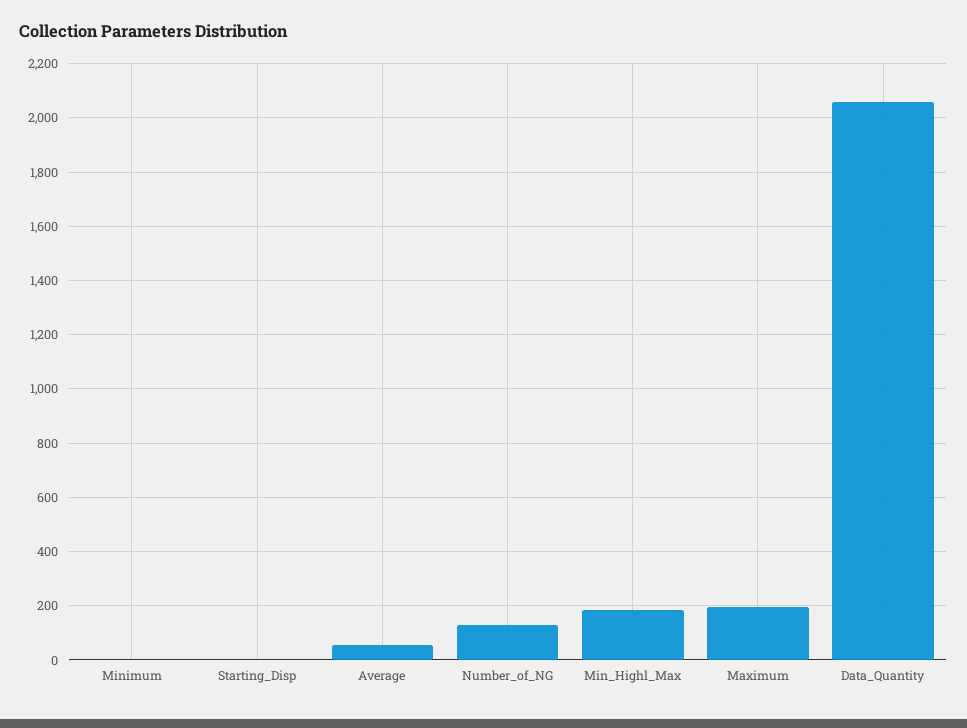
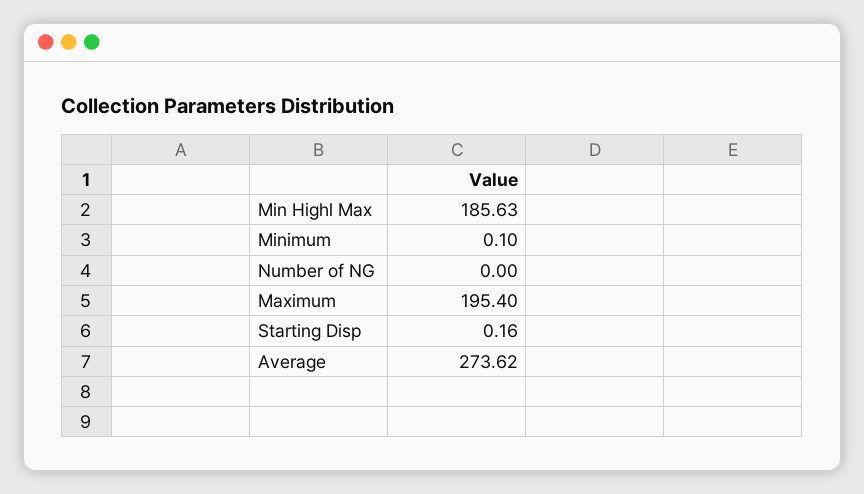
  {
    "Minimum": 0.1,
    "Starting_Disp": 0.16,
-   "Average": 50,
+   "Average": 273.62,
-   "Number_of_NG": 125,
+   "Number_of_NG": 0,
    "Min_Highl_Max": 185.63,
-   "Maximum": 195.4,
+   "Maximum": 195.4
-   "Data_Quantity": 2050
  }

